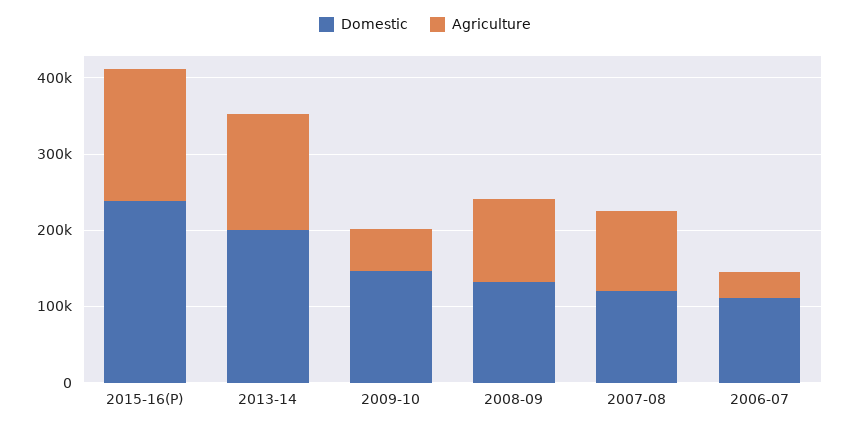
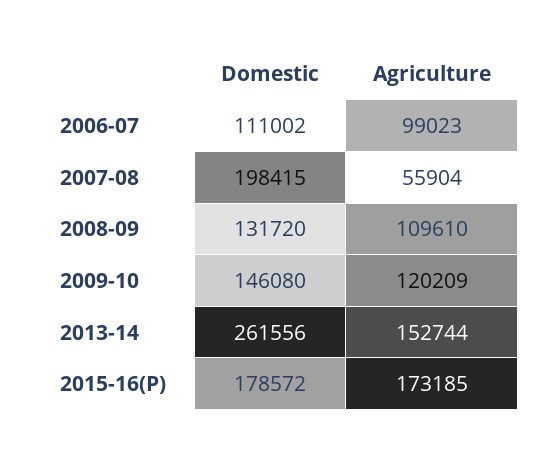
  {
    "Domestic": {
-     "2015-16(P)": 240000,
+     "2015-16(P)": 178572,
-     "2013-14": 200000,
+     "2013-14": 261556,
      "2009-10": 146080,
      "2008-09": 131720,
-     "2007-08": 120000,
+     "2007-08": 198415,
      "2006-07": 111002
    },
    "Agriculture": {
      "2015-16(P)": 173185,
      "2013-14": 152744,
-     "2009-10": 60000,
+     "2009-10": 120209,
      "2008-09": 109610,
-     "2007-08": 100000,
+     "2007-08": 55904,
-     "2006-07": 40000
+     "2006-07": 99023
    }
  }

